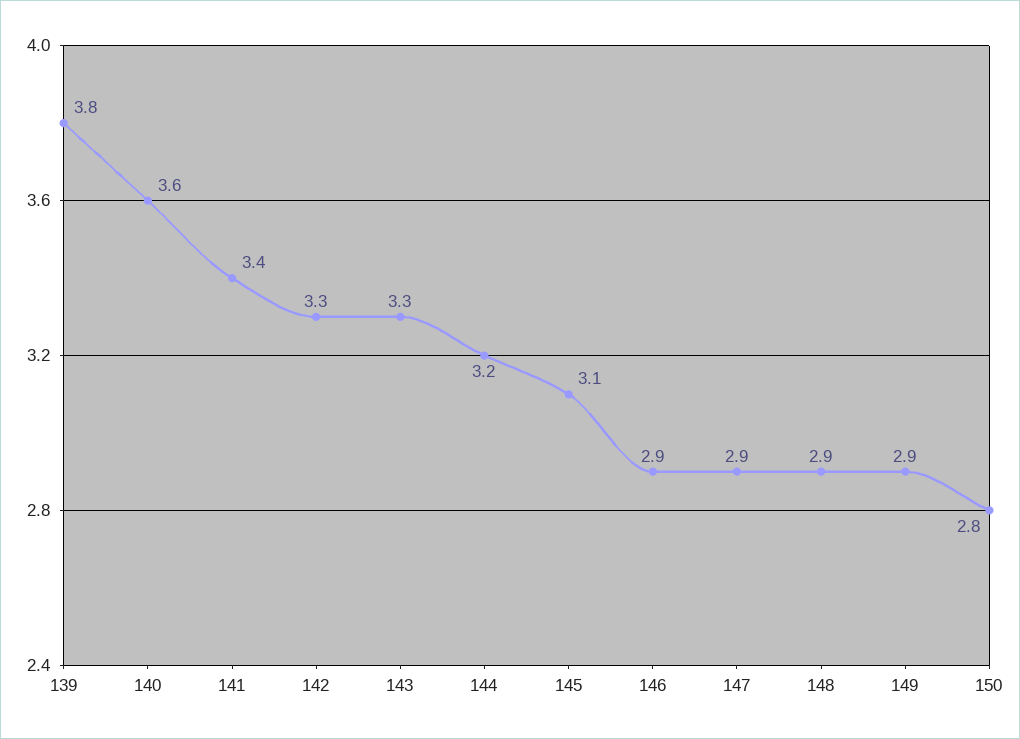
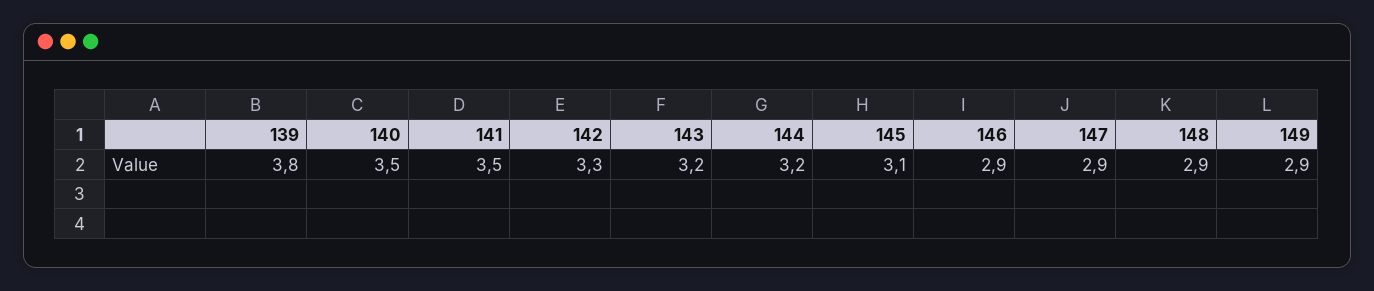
  {
    "139": 3.8,
-   "140": 3.6,
+   "140": 3.5,
-   "141": 3.4,
+   "141": 3.5,
    "142": 3.3,
-   "143": 3.3,
+   "143": 3.2,
    "144": 3.2,
    "145": 3.1,
    "146": 2.9,
    "147": 2.9,
    "148": 2.9,
-   "149": 2.9,
+   "149": 2.9
-   "150": 2.8
  }

